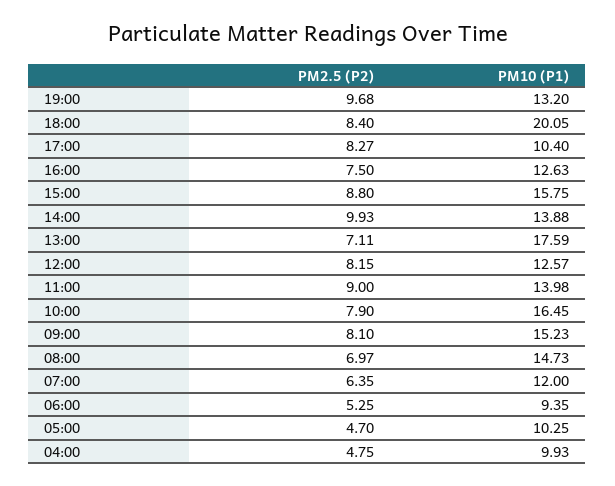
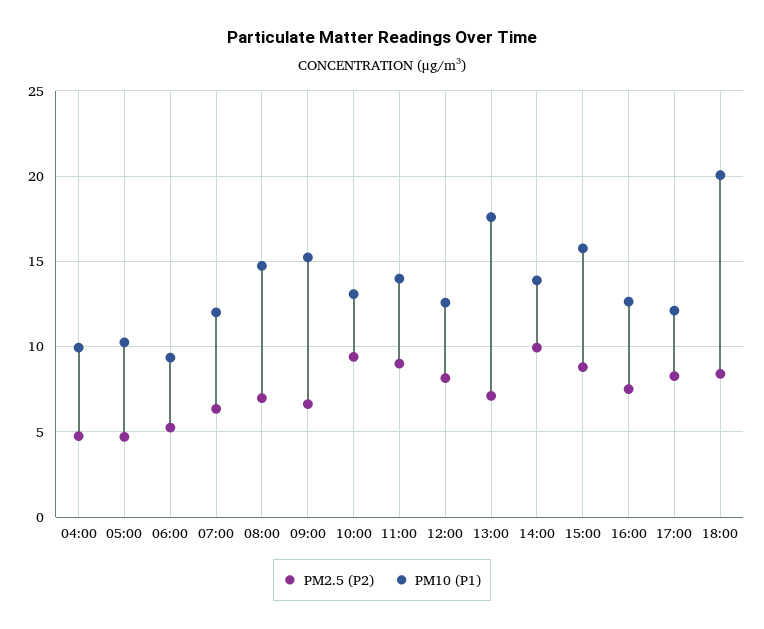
  {
    "PM2.5 (P2)": {
-     "19:00": 9.68,
      "18:00": 8.4,
      "17:00": 8.27,
      "16:00": 7.5,
      "15:00": 8.8,
      "14:00": 9.93,
      "13:00": 7.11,
      "12:00": 8.15,
      "11:00": 9,
-     "10:00": 7.9,
+     "10:00": 9.5,
-     "09:00": 8.1,
+     "09:00": 6.5,
      "08:00": 6.97,
      "07:00": 6.35,
      "06:00": 5.25,
      "05:00": 4.7,
      "04:00": 4.75
    },
    "PM10 (P1)": {
-     "19:00": 13.2,
      "18:00": 20.05,
-     "17:00": 10.4,
+     "17:00": 12,
      "16:00": 12.63,
      "15:00": 15.75,
      "14:00": 13.88,
      "13:00": 17.59,
      "12:00": 12.57,
      "11:00": 13.98,
-     "10:00": 16.45,
+     "10:00": 13,
      "09:00": 15.23,
      "08:00": 14.73,
      "07:00": 12,
      "06:00": 9.35,
      "05:00": 10.25,
      "04:00": 9.93
    }
  }

